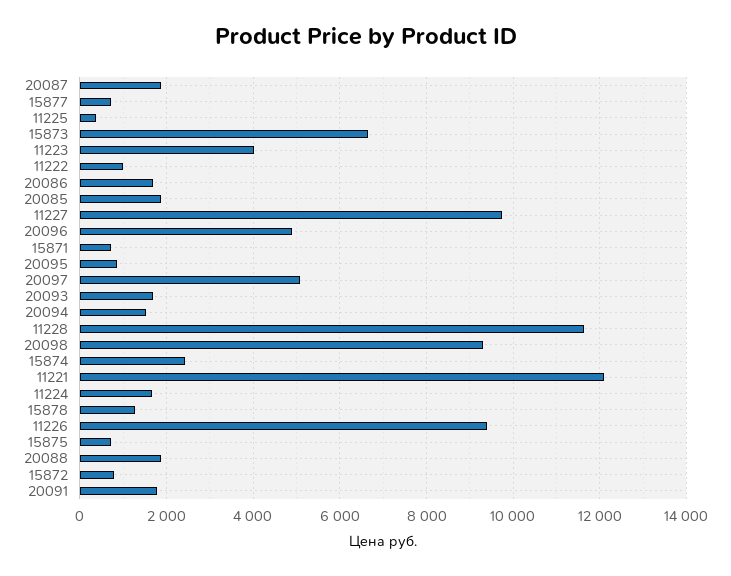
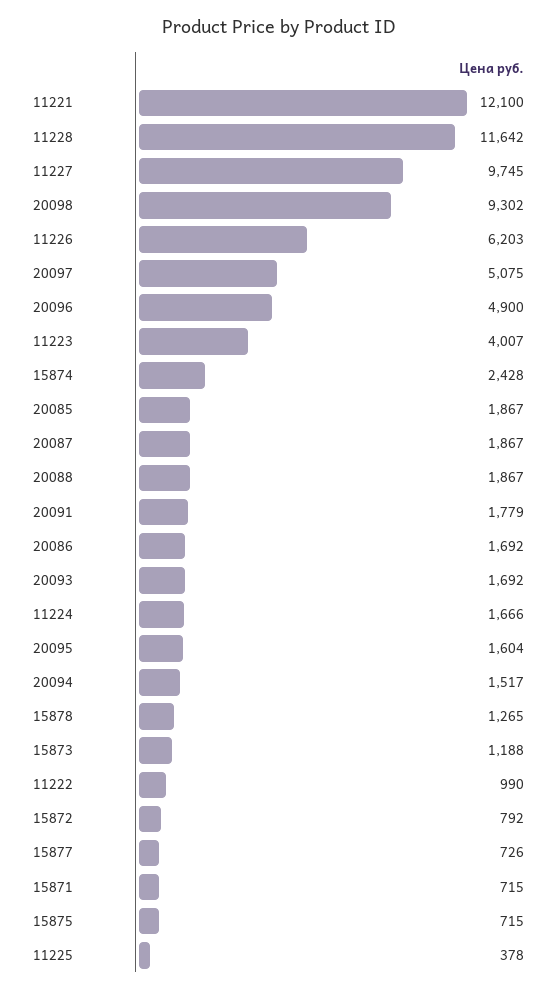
  {
    "20087": 1867,
    "15877": 726,
    "11225": 378,
-   "15873": 6600,
+   "15873": 1188,
    "11223": 4007,
    "11222": 990,
    "20086": 1692,
    "20085": 1867,
    "11227": 9745,
    "20096": 4900,
    "15871": 715,
-   "20095": 800,
+   "20095": 1604,
    "20097": 5075,
    "20093": 1692,
    "20094": 1517,
    "11228": 11642,
    "20098": 9302,
    "15874": 2428,
    "11221": 12100,
    "11224": 1666,
    "15878": 1265,
-   "11226": 9400,
+   "11226": 6203,
    "15875": 715,
    "20088": 1867,
    "15872": 792,
    "20091": 1779
  }

